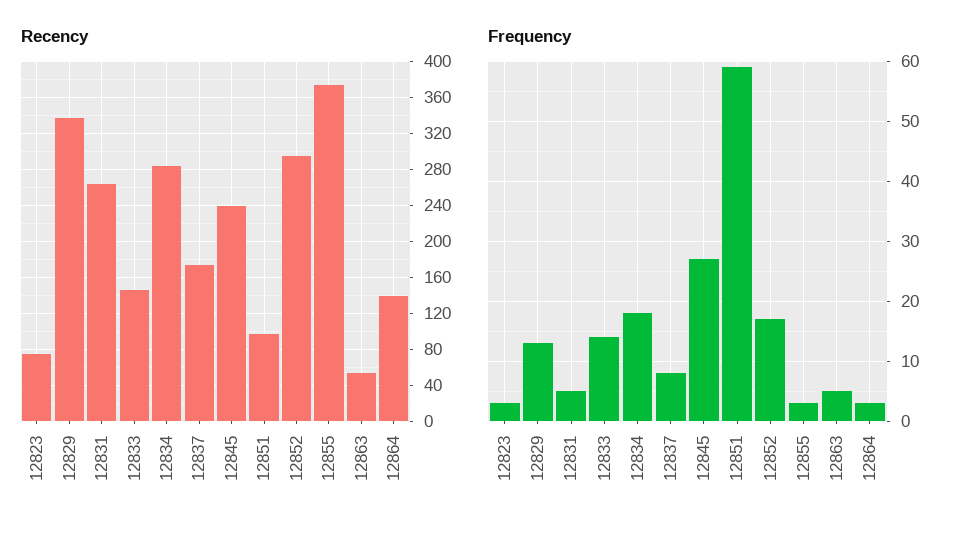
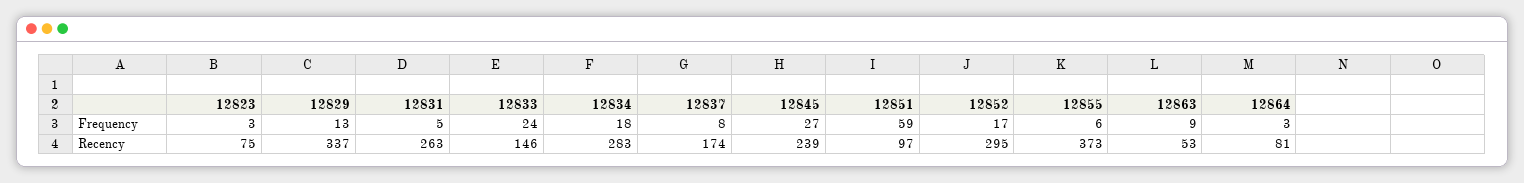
  {
    "Recency": {
      "12823": 75,
      "12829": 337,
      "12831": 263,
      "12833": 146,
      "12834": 283,
      "12837": 174,
      "12845": 239,
      "12851": 97,
      "12852": 295,
      "12855": 373,
      "12863": 53,
-     "12864": 140
+     "12864": 81
    },
    "Frequency": {
      "12823": 3,
      "12829": 13,
      "12831": 5,
-     "12833": 14,
+     "12833": 24,
      "12834": 18,
      "12837": 8,
      "12845": 27,
      "12851": 59,
      "12852": 17,
-     "12855": 3,
+     "12855": 6,
-     "12863": 5,
+     "12863": 9,
      "12864": 3
    }
  }

